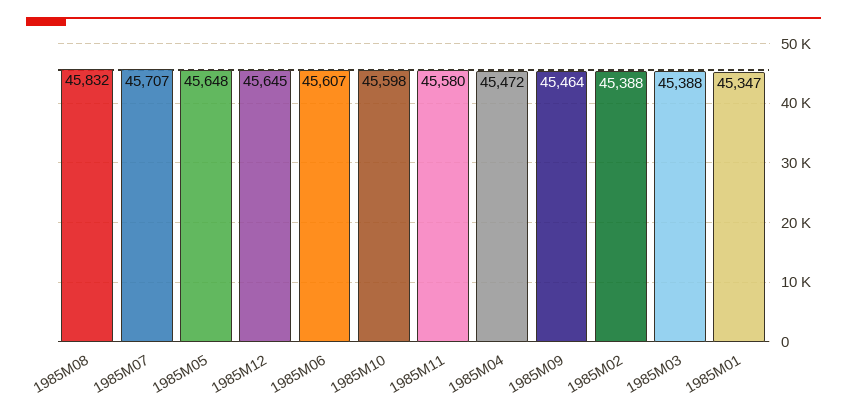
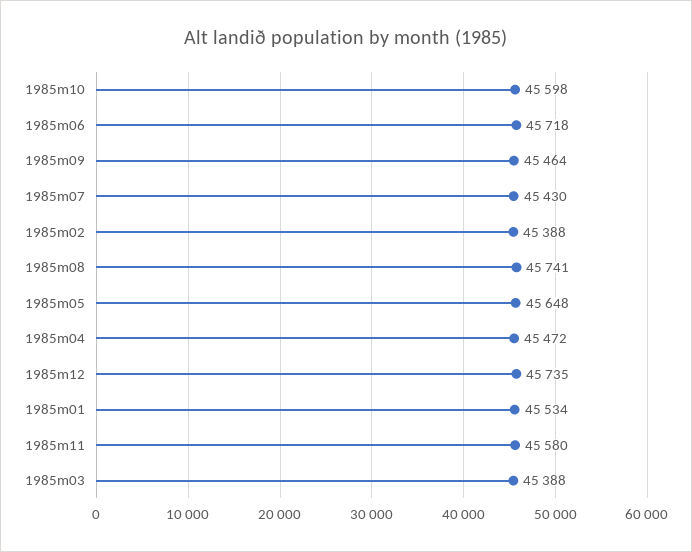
  {
-   "1985M08": 45832,
+   "1985M08": 45741,
-   "1985M07": 45707,
+   "1985M07": 45430,
    "1985M05": 45648,
-   "1985M12": 45645,
+   "1985M12": 45735,
-   "1985M06": 45607,
+   "1985M06": 45718,
    "1985M10": 45598,
    "1985M11": 45580,
    "1985M04": 45472,
    "1985M09": 45464,
    "1985M02": 45388,
    "1985M03": 45388,
-   "1985M01": 45347
+   "1985M01": 45534
  }

